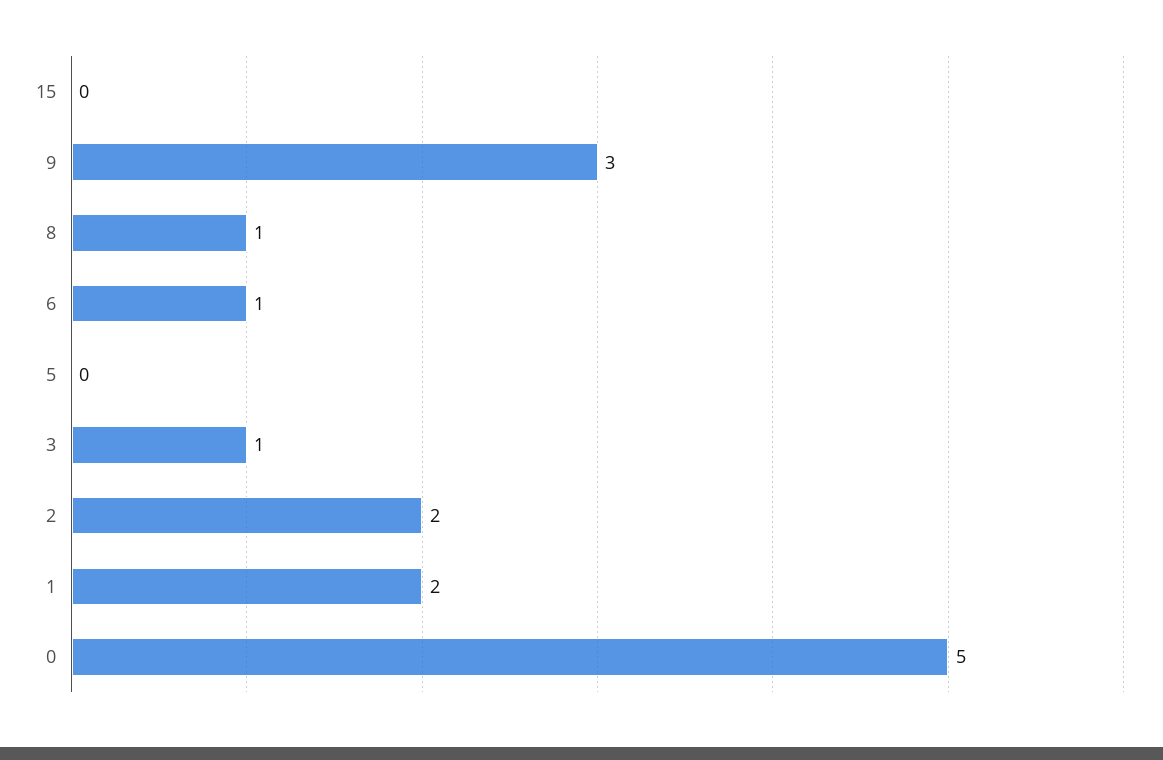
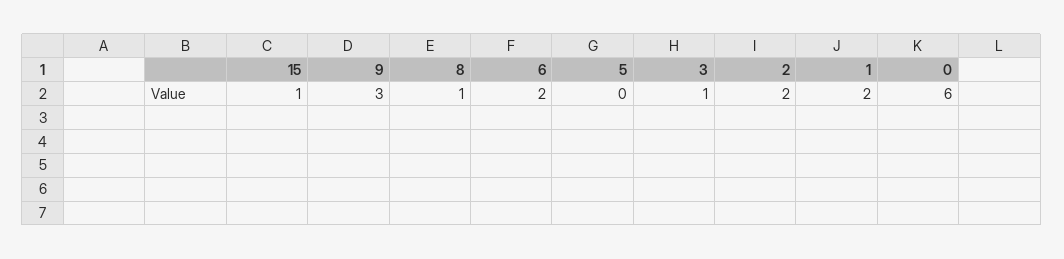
  {
-   "15": 0,
+   "15": 1,
    "9": 3,
    "8": 1,
-   "6": 1,
+   "6": 2,
    "5": 0,
    "3": 1,
    "2": 2,
    "1": 2,
-   "0": 5
+   "0": 6
  }

